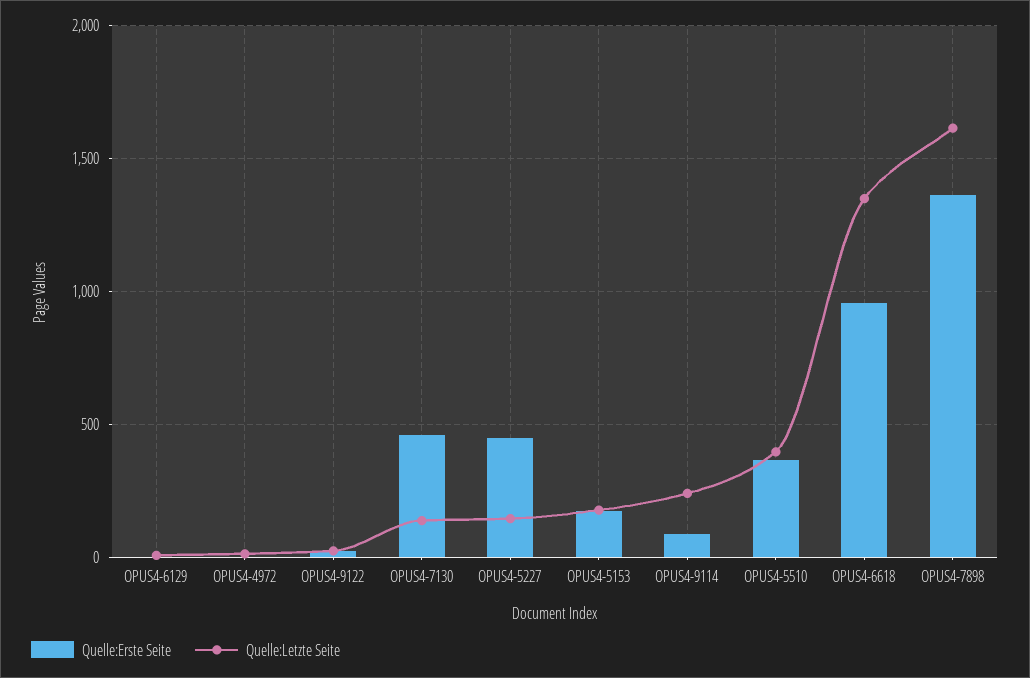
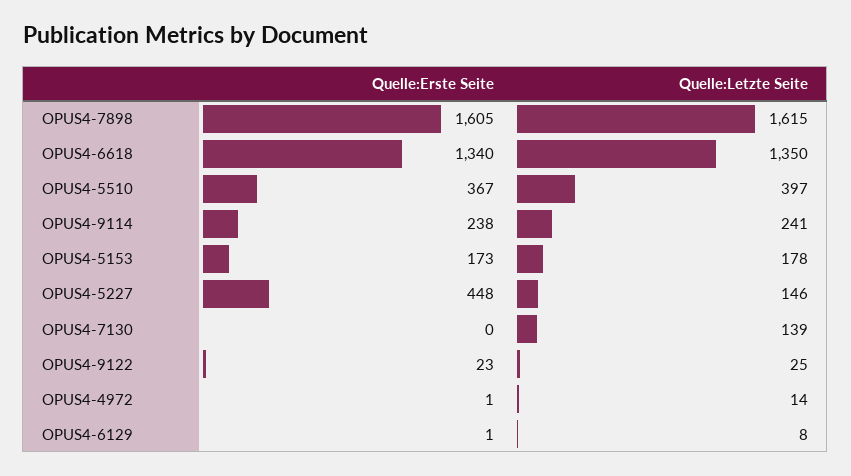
  {
    "Quelle:Erste Seite": {
      "OPUS4-6129": 1,
      "OPUS4-4972": 1,
      "OPUS4-9122": 23,
-     "OPUS4-7130": 450,
+     "OPUS4-7130": 0,
      "OPUS4-5227": 448,
      "OPUS4-5153": 173,
-     "OPUS4-9114": 100,
+     "OPUS4-9114": 238,
      "OPUS4-5510": 367,
-     "OPUS4-6618": 950,
+     "OPUS4-6618": 1340,
-     "OPUS4-7898": 1350
+     "OPUS4-7898": 1605
    },
    "Quelle:Letzte Seite": {
      "OPUS4-6129": 8,
      "OPUS4-4972": 14,
      "OPUS4-9122": 25,
      "OPUS4-7130": 139,
      "OPUS4-5227": 146,
      "OPUS4-5153": 178,
      "OPUS4-9114": 241,
      "OPUS4-5510": 397,
      "OPUS4-6618": 1350,
      "OPUS4-7898": 1615
    }
  }

